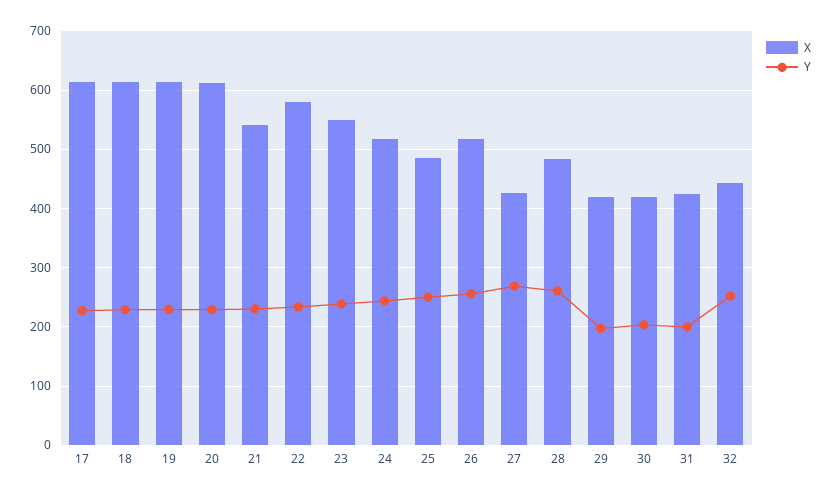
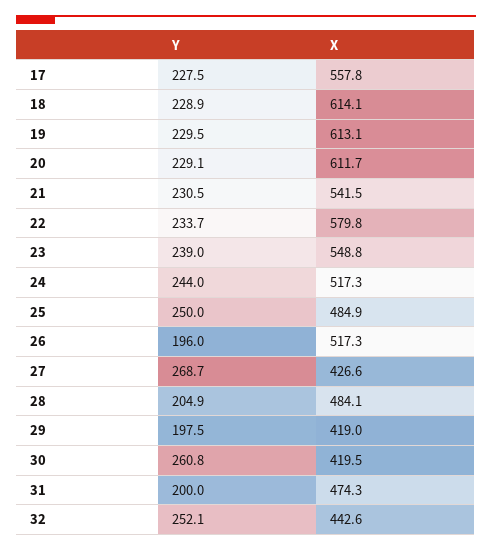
  {
    "X": {
-     "17": 620,
+     "17": 557.8,
      "18": 614.1,
      "19": 613.1,
      "20": 611.7,
      "21": 541.5,
      "22": 579.8,
      "23": 548.8,
      "24": 517.3,
      "25": 484.9,
      "26": 517.3,
      "27": 426.6,
      "28": 484.1,
      "29": 419,
      "30": 419.5,
-     "31": 420,
+     "31": 474.3,
      "32": 442.6
    },
    "Y": {
      "17": 227.5,
      "18": 228.9,
      "19": 229.5,
      "20": 229.1,
      "21": 230.5,
      "22": 233.7,
      "23": 239,
      "24": 244,
      "25": 250,
-     "26": 260,
+     "26": 196,
      "27": 268.7,
-     "28": 260,
+     "28": 204.9,
      "29": 197.5,
-     "30": 200,
+     "30": 260.8,
      "31": 200,
      "32": 252.1
    }
  }

